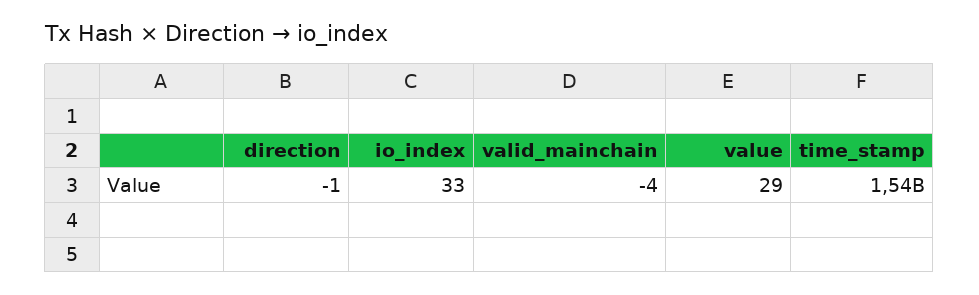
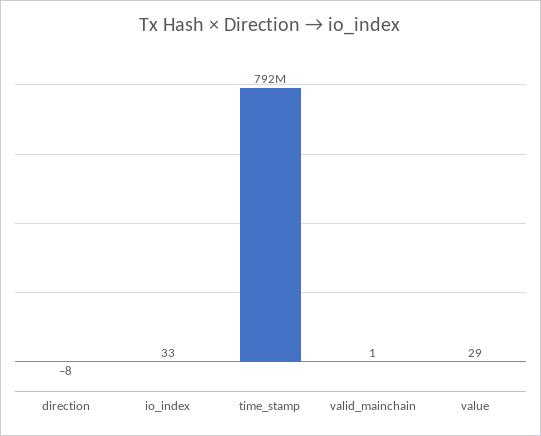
  {
-   "direction": -1,
+   "direction": -8,
    "io_index": 33,
-   "valid_mainchain": -4,
+   "valid_mainchain": 1,
    "value": 29,
-   "time_stamp": 1540000000
+   "time_stamp": 792000000
  }

